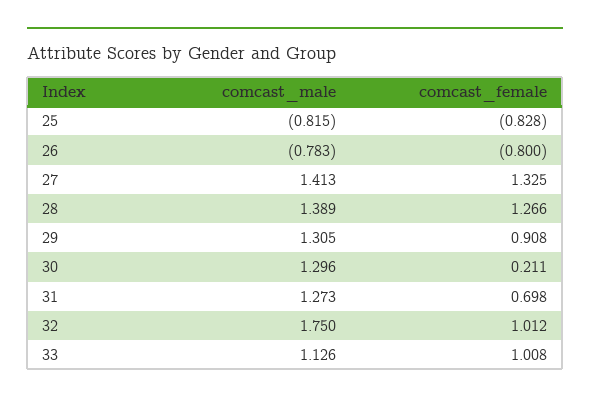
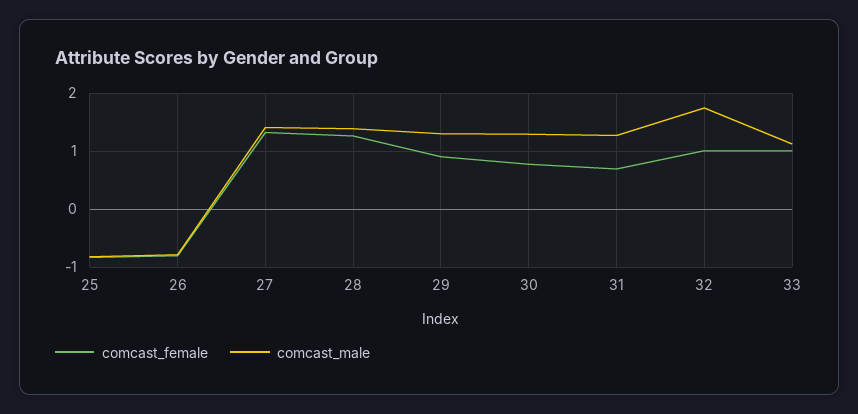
  {
    "comcast_male": {
      "25": -0.815,
      "26": -0.783,
      "27": 1.413,
      "28": 1.389,
      "29": 1.305,
      "30": 1.296,
      "31": 1.273,
      "32": 1.75,
      "33": 1.126
    },
    "comcast_female": {
      "25": -0.828,
      "26": -0.8,
      "27": 1.325,
      "28": 1.266,
      "29": 0.908,
-     "30": 0.211,
+     "30": 0.8,
      "31": 0.698,
      "32": 1.012,
      "33": 1.008
    }
  }

